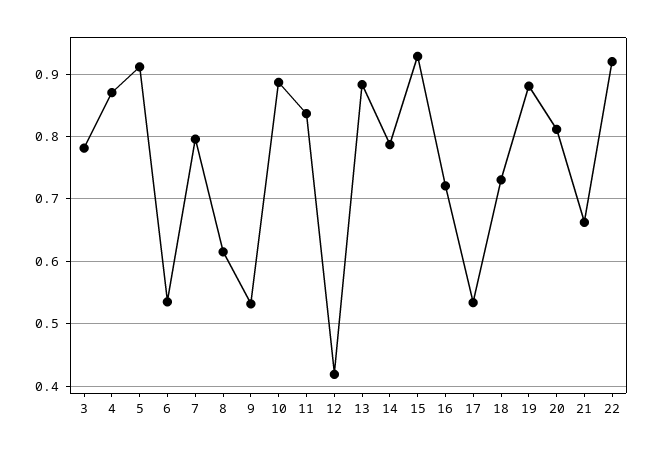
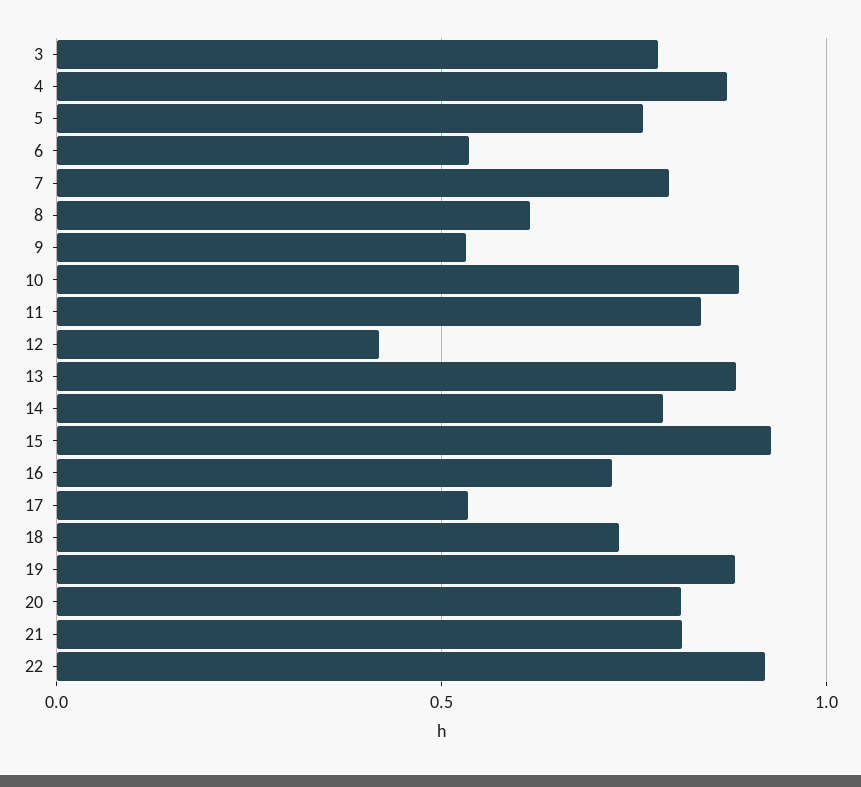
  {
    "3": 0.78,
    "4": 0.87,
-   "5": 0.91,
+   "5": 0.75,
    "6": 0.53,
    "7": 0.8,
    "8": 0.62,
    "9": 0.53,
    "10": 0.89,
    "11": 0.84,
    "12": 0.42,
    "13": 0.88,
    "14": 0.79,
    "15": 0.93,
    "16": 0.72,
    "17": 0.53,
    "18": 0.73,
    "19": 0.88,
    "20": 0.81,
-   "21": 0.66,
+   "21": 0.8,
    "22": 0.92
  }

